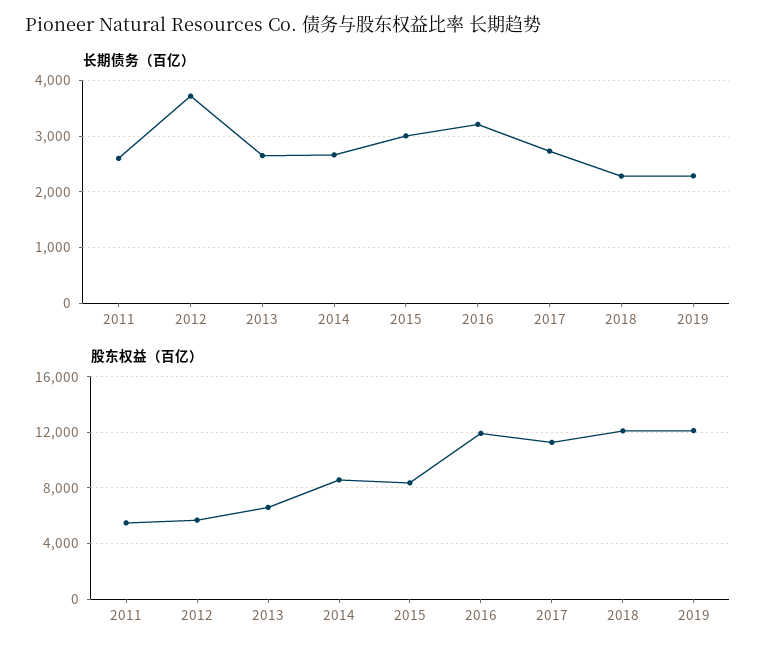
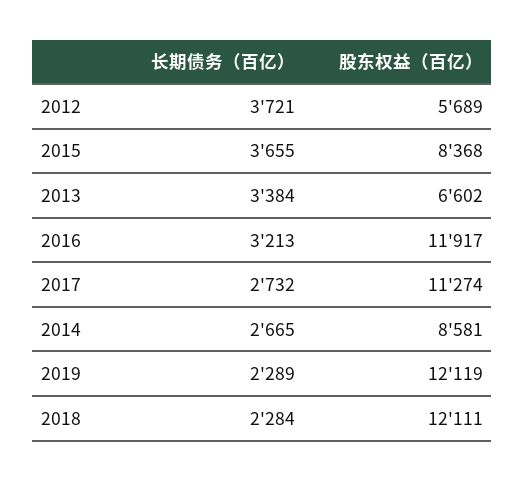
  {
    "长期债务（百亿）": {
-     "2011": 2600,
      "2012": 3721,
-     "2013": 2600,
+     "2013": 3384,
      "2014": 2665,
-     "2015": 3000,
+     "2015": 3655,
      "2016": 3213,
      "2017": 2732,
      "2018": 2284,
      "2019": 2289
    },
    "股东权益（百亿）": {
-     "2011": 5500,
      "2012": 5689,
      "2013": 6602,
      "2014": 8581,
      "2015": 8368,
      "2016": 11917,
      "2017": 11274,
      "2018": 12111,
      "2019": 12119
    }
  }

